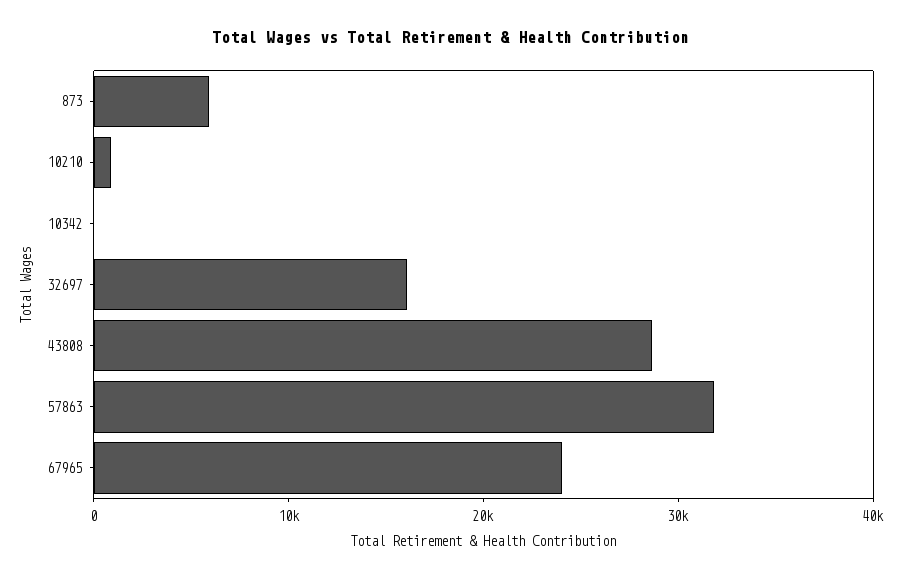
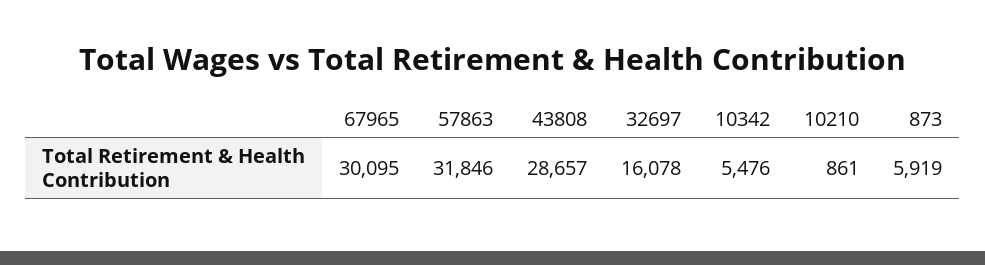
  {
    "873": 5919,
    "10210": 861,
-   "10342": 0,
+   "10342": 5476,
    "32697": 16078,
    "43808": 28657,
    "57863": 31846,
-   "67965": 24000
+   "67965": 30095
  }

